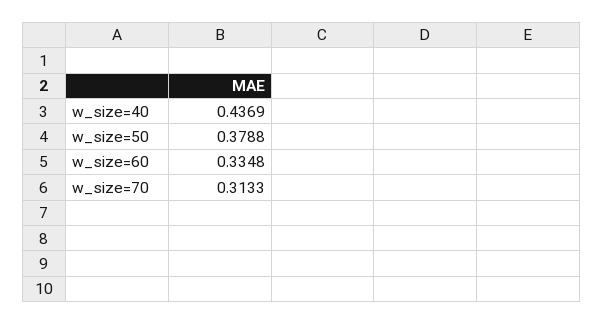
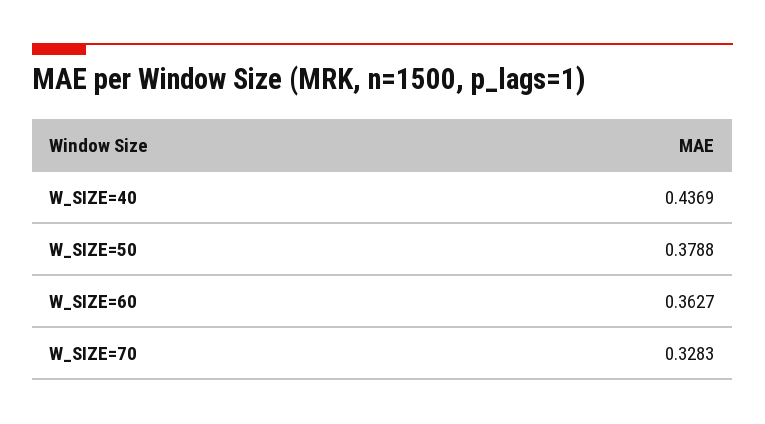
  {
    "w_size=40": 0.4369,
    "w_size=50": 0.3788,
-   "w_size=60": 0.3348,
+   "w_size=60": 0.3627,
-   "w_size=70": 0.3133
+   "w_size=70": 0.3283
  }

